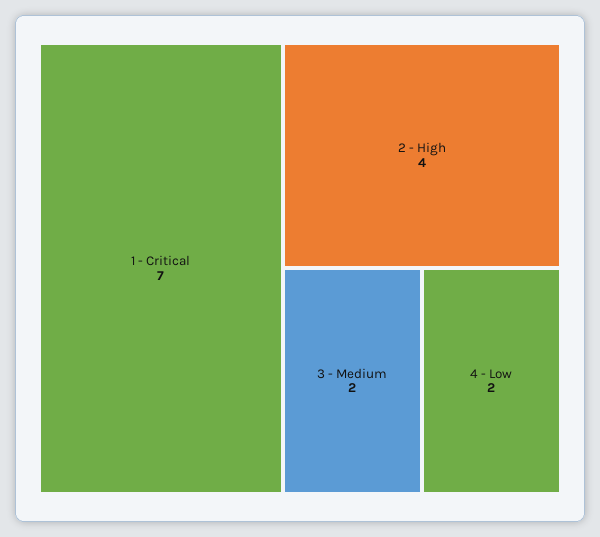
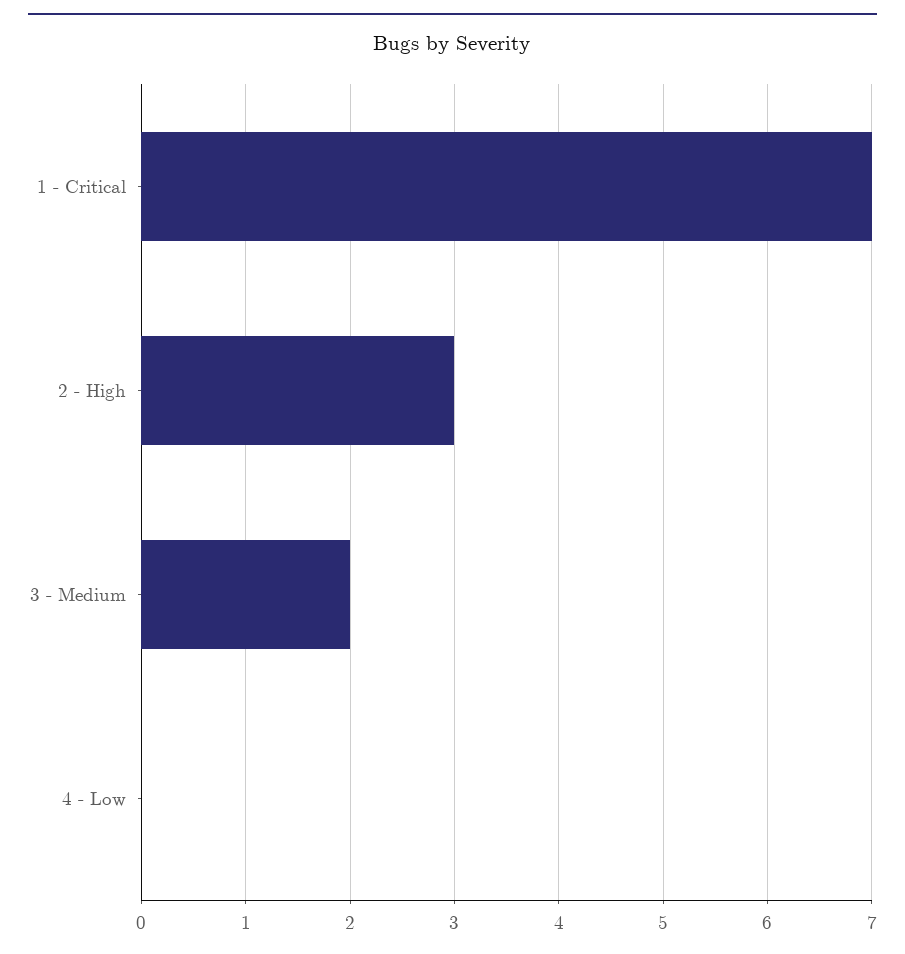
  {
    "1 - Critical": 7,
-   "2 - High": 4,
+   "2 - High": 3,
    "3 - Medium": 2,
-   "4 - Low": 2
+   "4 - Low": 0
  }

